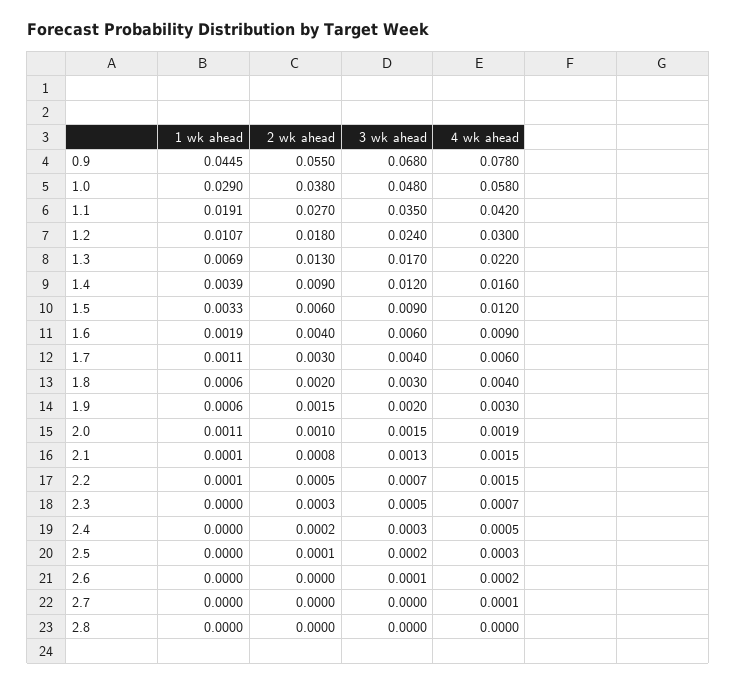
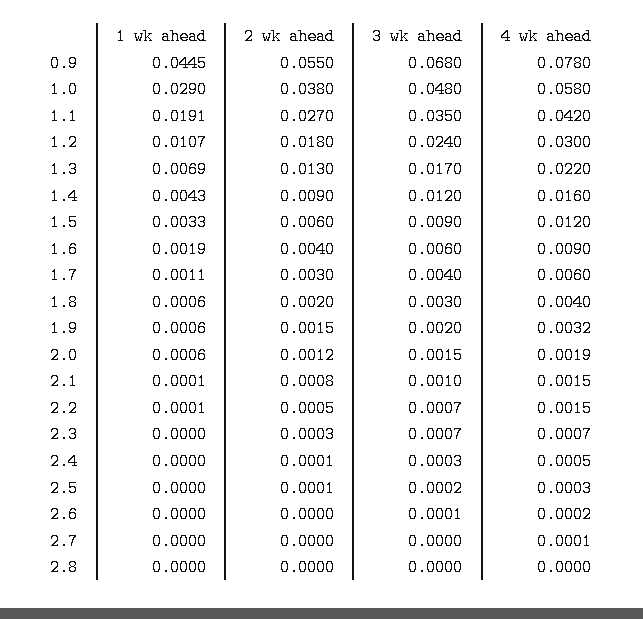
  {
    "1 wk ahead": {
      "0.9": 0.0445,
      "1.0": 0.029,
      "1.1": 0.0191,
      "1.2": 0.0107,
      "1.3": 0.0069,
-     "1.4": 0.0039,
+     "1.4": 0.0043,
      "1.5": 0.0033,
      "1.6": 0.0019,
      "1.7": 0.0011,
      "1.8": 0.0006,
      "1.9": 0.0006,
-     "2.0": 0.0011,
+     "2.0": 0.0006,
      "2.1": 0.0001,
      "2.2": 0.0001,
      "2.3": 0,
      "2.4": 0,
      "2.5": 0,
      "2.6": 0,
      "2.7": 0,
      "2.8": 0
    },
    "2 wk ahead": {
      "0.9": 0.055,
      "1.0": 0.038,
      "1.1": 0.027,
      "1.2": 0.018,
      "1.3": 0.013,
      "1.4": 0.009,
      "1.5": 0.006,
      "1.6": 0.004,
      "1.7": 0.003,
      "1.8": 0.002,
      "1.9": 0.0015,
-     "2.0": 0.001,
+     "2.0": 0.0012,
      "2.1": 0.0008,
      "2.2": 0.0005,
      "2.3": 0.0003,
-     "2.4": 0.0002,
+     "2.4": 0.0001,
      "2.5": 0.0001,
      "2.6": 0,
      "2.7": 0,
      "2.8": 0
    },
    "3 wk ahead": {
      "0.9": 0.068,
      "1.0": 0.048,
      "1.1": 0.035,
      "1.2": 0.024,
      "1.3": 0.017,
      "1.4": 0.012,
      "1.5": 0.009,
      "1.6": 0.006,
      "1.7": 0.004,
      "1.8": 0.003,
      "1.9": 0.002,
      "2.0": 0.0015,
-     "2.1": 0.0013,
+     "2.1": 0.001,
      "2.2": 0.0007,
-     "2.3": 0.0005,
+     "2.3": 0.0007,
      "2.4": 0.0003,
      "2.5": 0.0002,
      "2.6": 0.0001,
      "2.7": 0,
      "2.8": 0
    },
    "4 wk ahead": {
      "0.9": 0.078,
      "1.0": 0.058,
      "1.1": 0.042,
      "1.2": 0.03,
      "1.3": 0.022,
      "1.4": 0.016,
      "1.5": 0.012,
      "1.6": 0.009,
      "1.7": 0.006,
      "1.8": 0.004,
-     "1.9": 0.003,
+     "1.9": 0.0032,
      "2.0": 0.0019,
      "2.1": 0.0015,
      "2.2": 0.0015,
      "2.3": 0.0007,
      "2.4": 0.0005,
      "2.5": 0.0003,
      "2.6": 0.0002,
      "2.7": 0.0001,
      "2.8": 0
    }
  }

